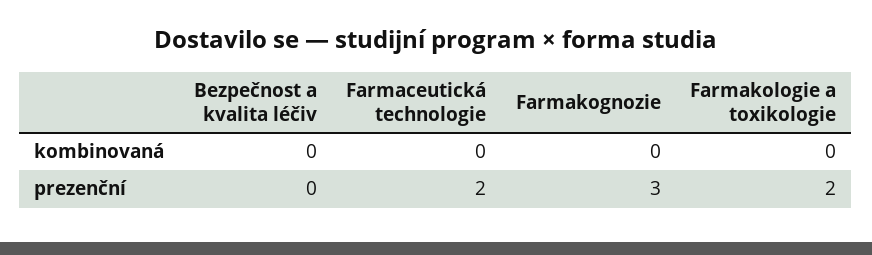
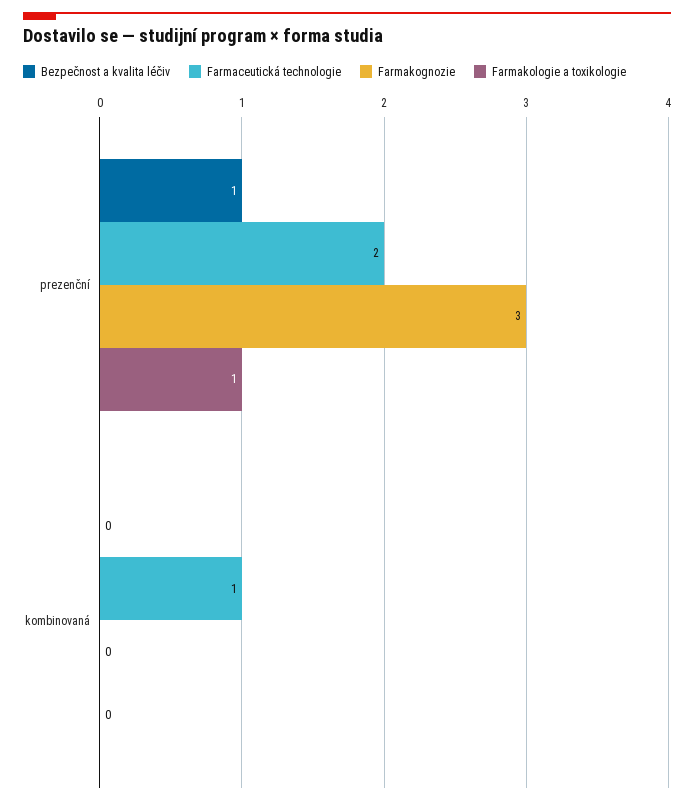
  {
    "Bezpečnost a kvalita léčiv": {
      "kombinovaná": 0,
-     "prezenční": 0
+     "prezenční": 1
    },
    "Farmaceutická technologie": {
-     "kombinovaná": 0,
+     "kombinovaná": 1,
      "prezenční": 2
    },
    "Farmakognozie": {
      "kombinovaná": 0,
      "prezenční": 3
    },
    "Farmakologie a toxikologie": {
      "kombinovaná": 0,
-     "prezenční": 2
+     "prezenční": 1
    }
  }

